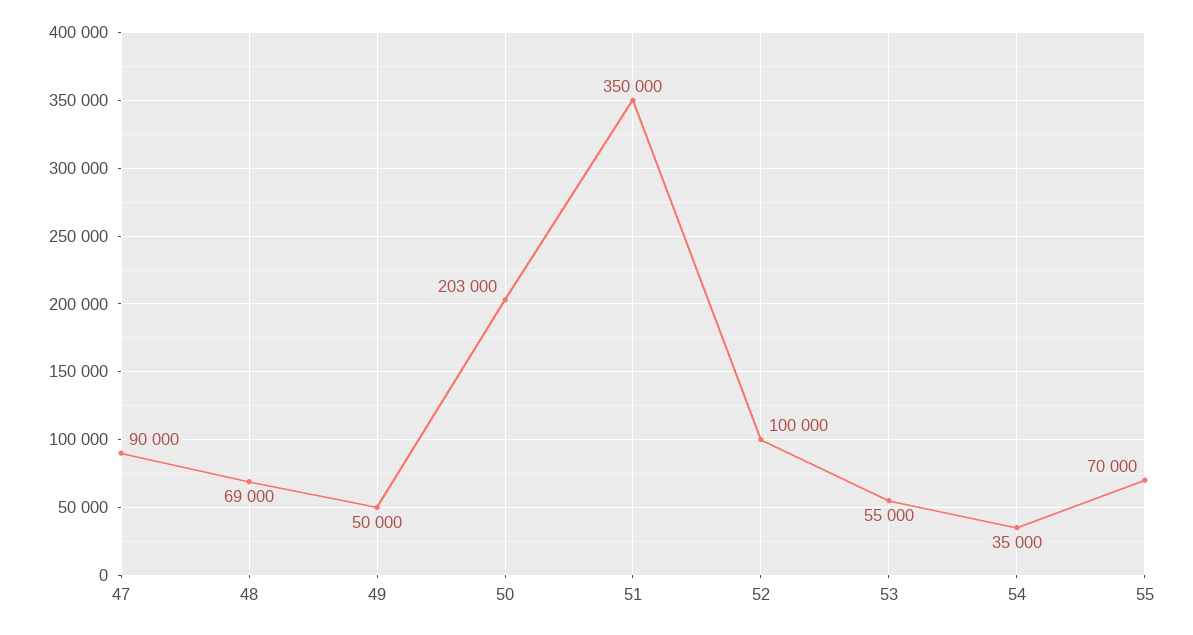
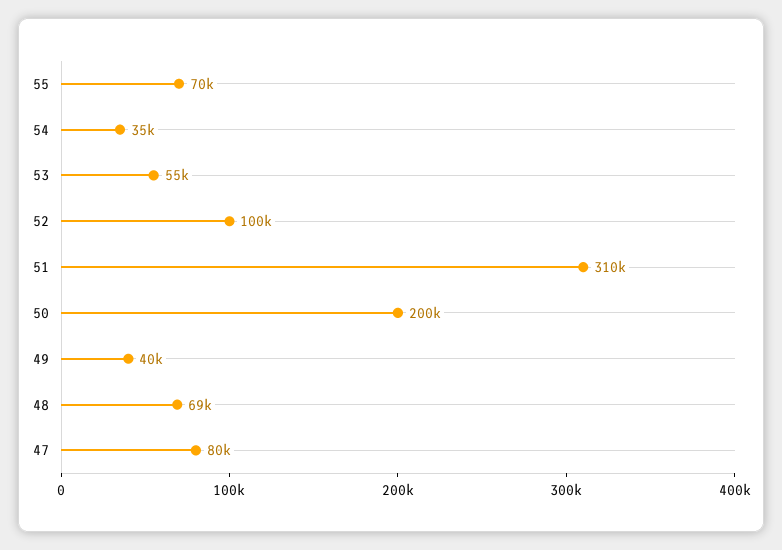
  {
-   "47": 90000,
+   "47": 80000,
    "48": 69000,
-   "49": 50000,
+   "49": 40000,
-   "50": 203000,
+   "50": 200000,
-   "51": 350000,
+   "51": 310000,
    "52": 100000,
    "53": 55000,
    "54": 35000,
    "55": 70000
  }

